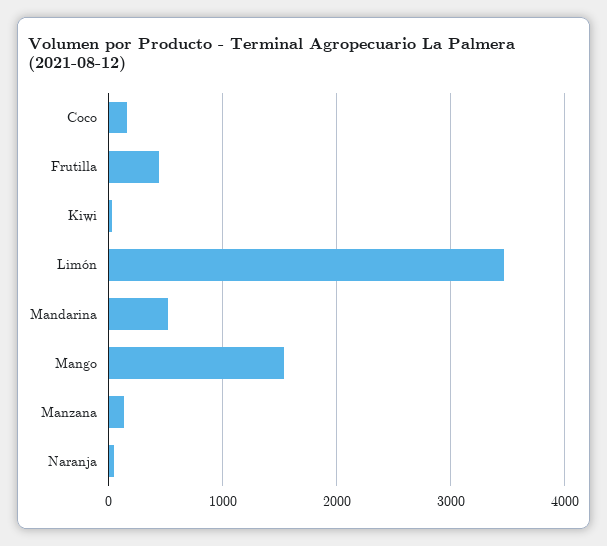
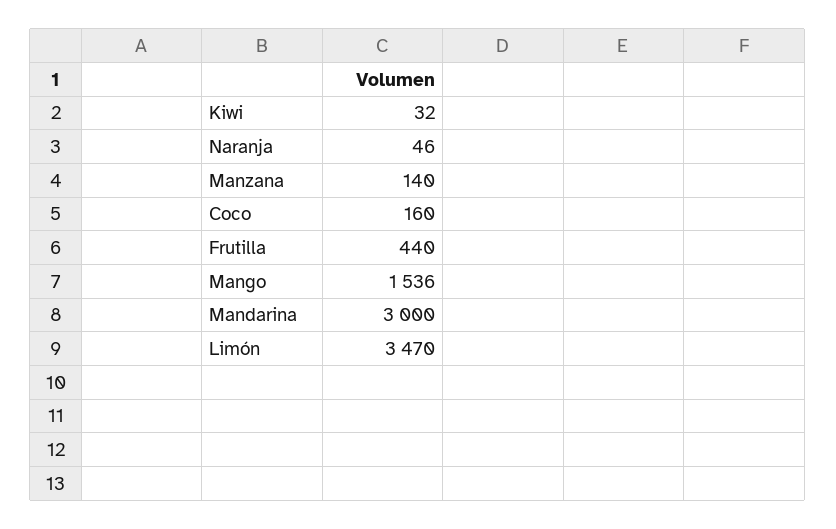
  {
    "Coco": 160,
    "Frutilla": 440,
    "Kiwi": 32,
    "Limón": 3470,
-   "Mandarina": 500,
+   "Mandarina": 3000,
    "Mango": 1536,
    "Manzana": 140,
    "Naranja": 46
  }

